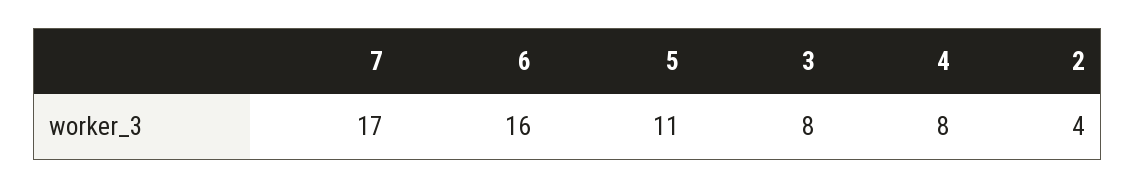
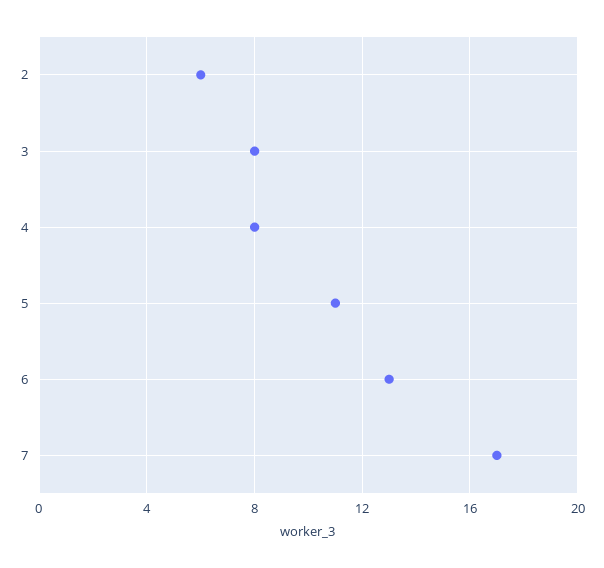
  {
    "7": 17,
-   "6": 16,
+   "6": 13,
    "5": 11,
    "3": 8,
    "4": 8,
-   "2": 4
+   "2": 6
  }

